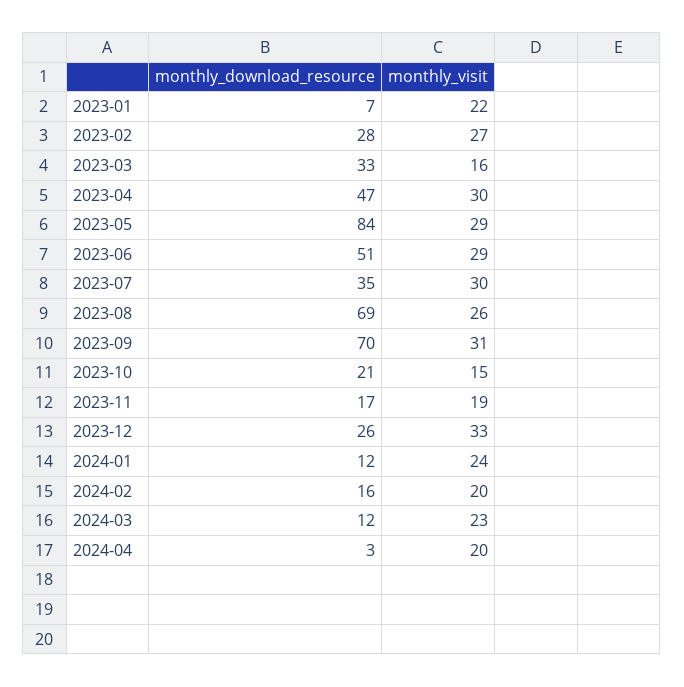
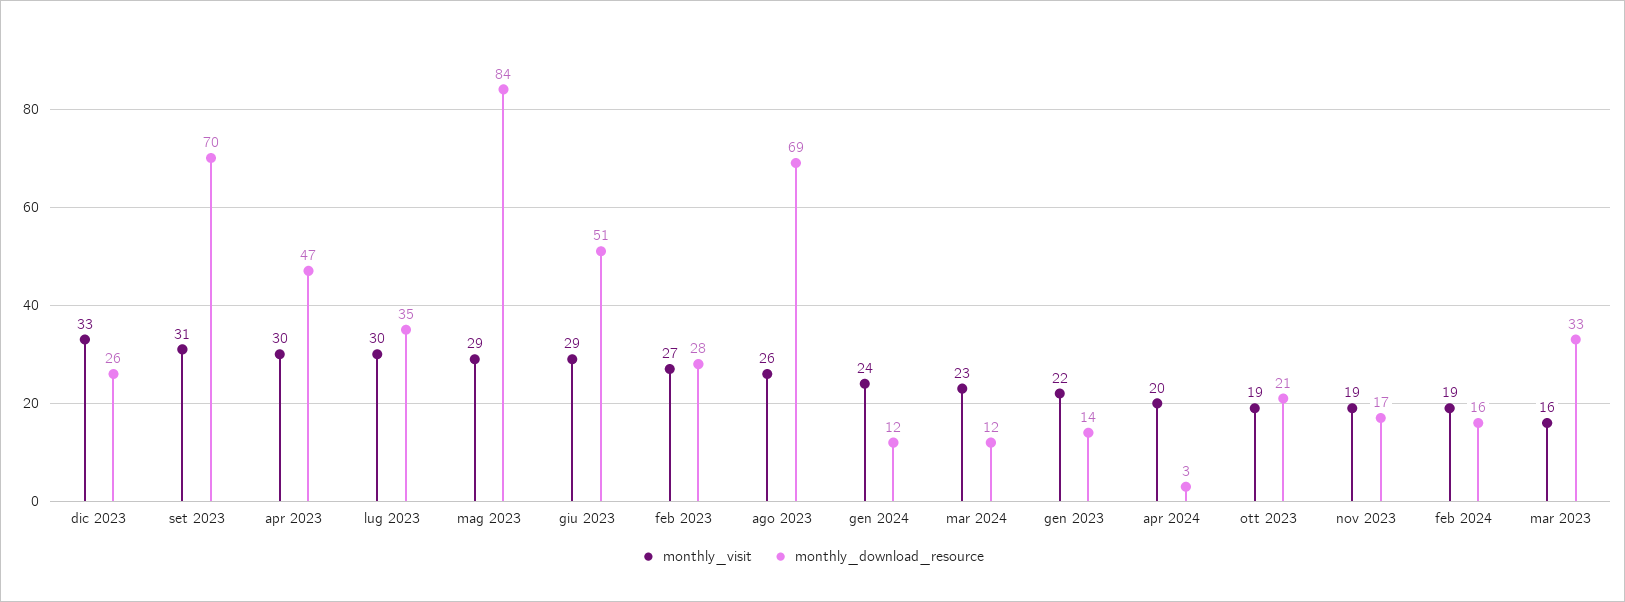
  {
    "monthly_download_resource": {
-     "2023-01": 7,
+     "2023-01": 14,
      "2023-02": 28,
      "2023-03": 33,
      "2023-04": 47,
      "2023-05": 84,
      "2023-06": 51,
      "2023-07": 35,
      "2023-08": 69,
      "2023-09": 70,
      "2023-10": 21,
      "2023-11": 17,
      "2023-12": 26,
      "2024-01": 12,
      "2024-02": 16,
      "2024-03": 12,
      "2024-04": 3
    },
    "monthly_visit": {
      "2023-01": 22,
      "2023-02": 27,
      "2023-03": 16,
      "2023-04": 30,
      "2023-05": 29,
      "2023-06": 29,
      "2023-07": 30,
      "2023-08": 26,
      "2023-09": 31,
-     "2023-10": 15,
+     "2023-10": 19,
      "2023-11": 19,
      "2023-12": 33,
      "2024-01": 24,
-     "2024-02": 20,
+     "2024-02": 19,
      "2024-03": 23,
      "2024-04": 20
    }
  }

